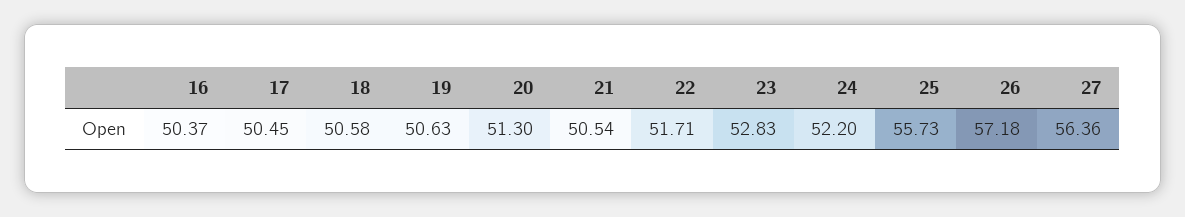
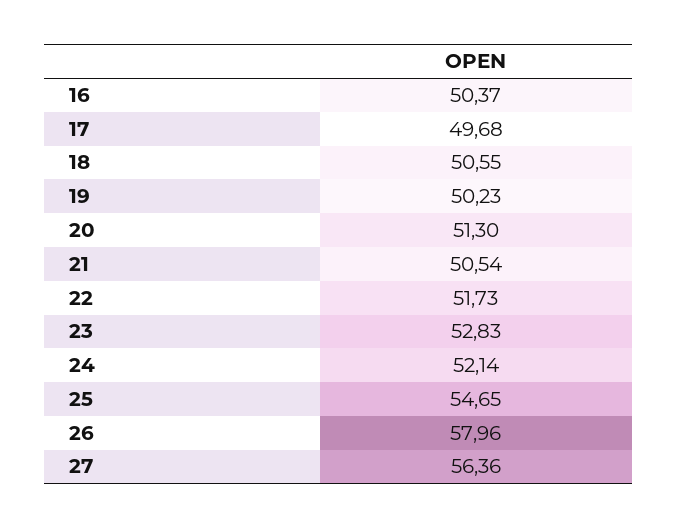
  {
    "16": 50.37,
-   "17": 50.45,
+   "17": 49.68,
-   "18": 50.58,
+   "18": 50.55,
-   "19": 50.63,
+   "19": 50.23,
    "20": 51.3,
    "21": 50.54,
-   "22": 51.71,
+   "22": 51.73,
    "23": 52.83,
-   "24": 52.2,
+   "24": 52.14,
-   "25": 55.73,
+   "25": 54.65,
-   "26": 57.18,
+   "26": 57.96,
    "27": 56.36
  }

